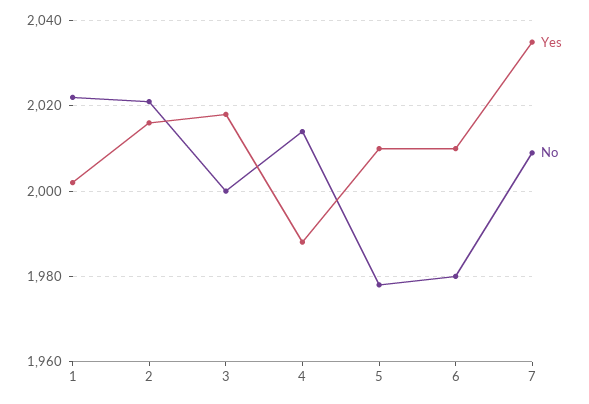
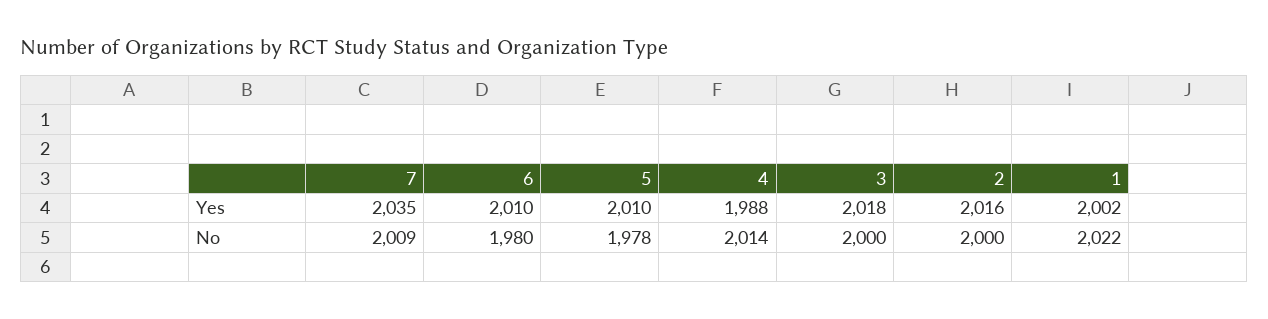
  {
    "Yes": {
      "1": 2002,
      "2": 2016,
      "3": 2018,
      "4": 1988,
      "5": 2010,
      "6": 2010,
      "7": 2035
    },
    "No": {
      "1": 2022,
-     "2": 2020,
+     "2": 2000,
      "3": 2000,
      "4": 2014,
      "5": 1978,
      "6": 1980,
      "7": 2009
    }
  }

